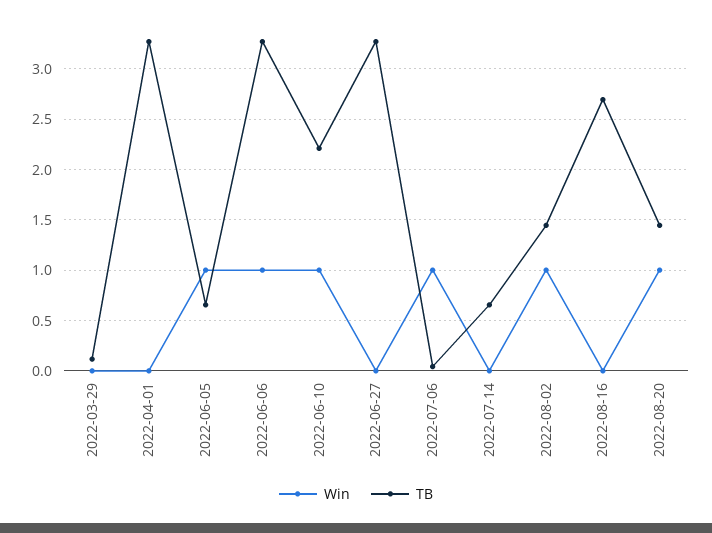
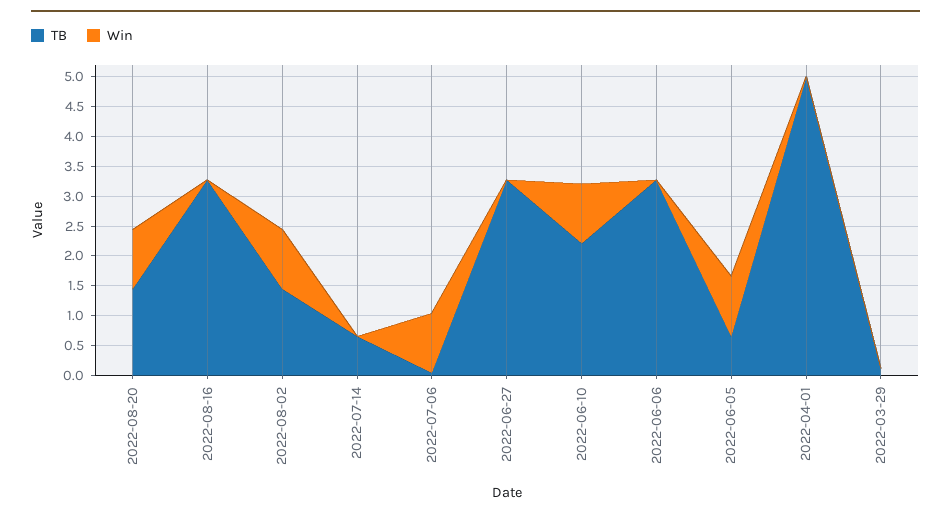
  {
    "Win": {
      "2022-03-29": 0,
      "2022-04-01": 0,
      "2022-06-05": 1,
-     "2022-06-06": 1,
+     "2022-06-06": 0,
      "2022-06-10": 1,
      "2022-06-27": 0,
      "2022-07-06": 1,
      "2022-07-14": 0,
      "2022-08-02": 1,
      "2022-08-16": 0,
      "2022-08-20": 1
    },
    "TB": {
      "2022-03-29": 0.1,
-     "2022-04-01": 3.3,
+     "2022-04-01": 5,
      "2022-06-05": 0.7,
      "2022-06-06": 3.3,
      "2022-06-10": 2.2,
      "2022-06-27": 3.3,
      "2022-07-06": 0,
      "2022-07-14": 0.7,
      "2022-08-02": 1.4,
-     "2022-08-16": 2.7,
+     "2022-08-16": 3.25,
      "2022-08-20": 1.4
    }
  }

